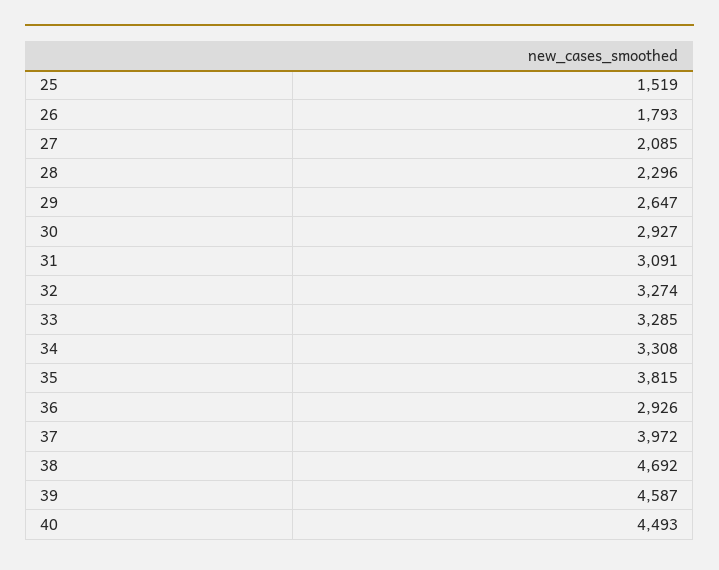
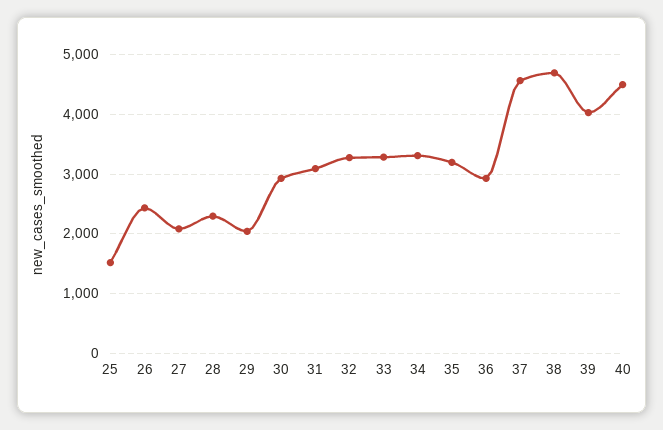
  {
    "25": 1519,
-   "26": 1793,
+   "26": 2400,
    "27": 2085,
    "28": 2296,
-   "29": 2647,
+   "29": 2000,
    "30": 2927,
    "31": 3091,
    "32": 3274,
    "33": 3285,
    "34": 3308,
-   "35": 3815,
+   "35": 3200,
    "36": 2926,
-   "37": 3972,
+   "37": 4600,
    "38": 4692,
-   "39": 4587,
+   "39": 4000,
    "40": 4493
  }

